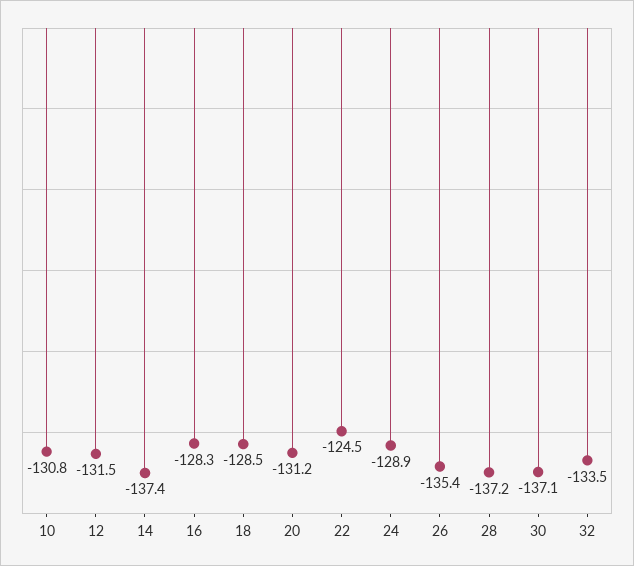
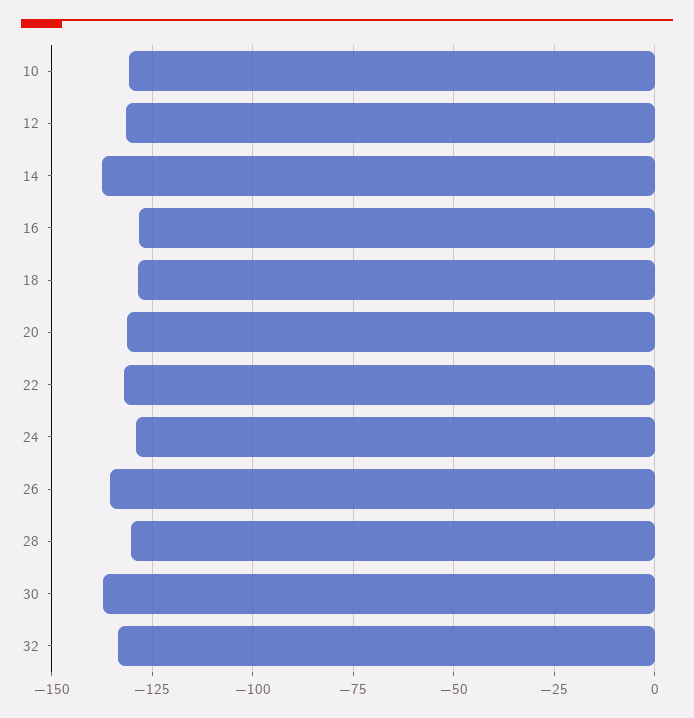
  {
    "10": -130.8,
    "12": -131.5,
    "14": -137.4,
    "16": -128.3,
    "18": -128.5,
    "20": -131.2,
-   "22": -124.5,
+   "22": -132.5,
    "24": -128.9,
    "26": -135.4,
-   "28": -137.2,
+   "28": -130,
    "30": -137.1,
    "32": -133.5
  }

